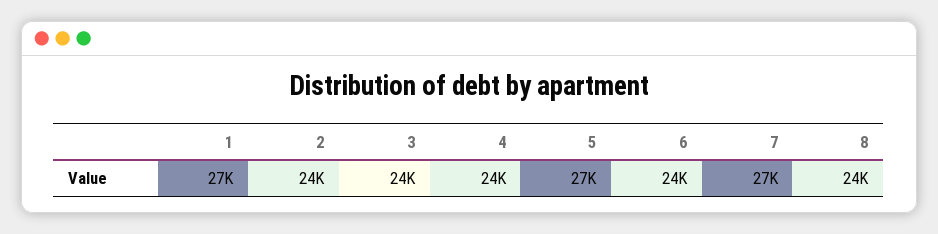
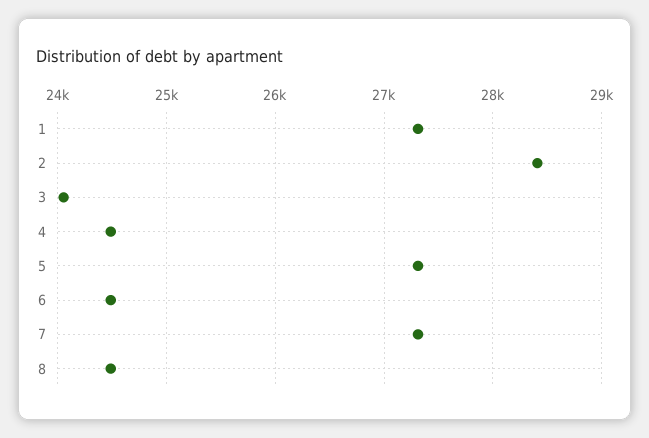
  {
    "1": 27000,
-   "2": 24000,
+   "2": 28400,
    "3": 24000,
    "4": 24000,
    "5": 27000,
    "6": 24000,
    "7": 27000,
    "8": 24000
  }

